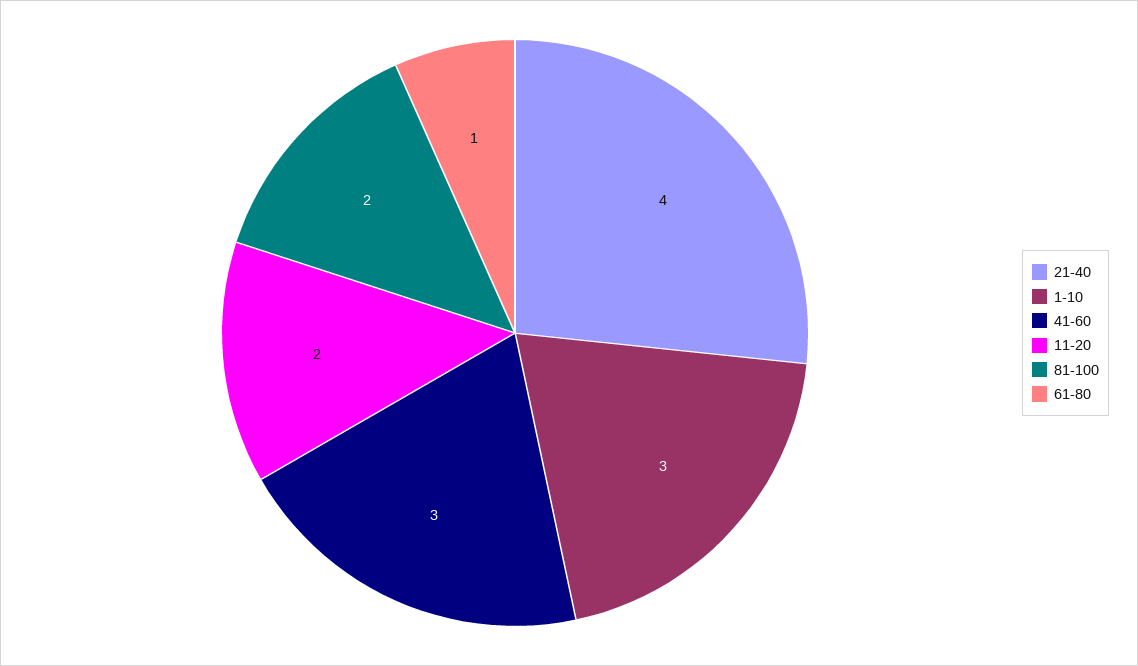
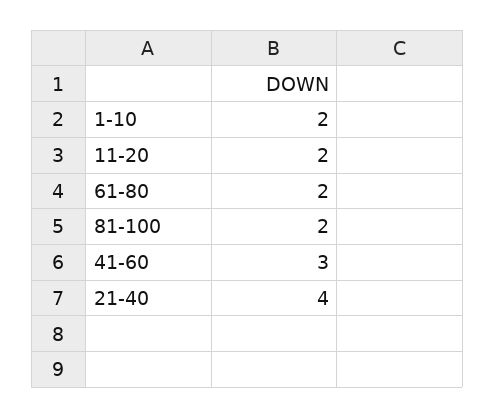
  {
    "21-40": 4,
-   "1-10": 3,
+   "1-10": 2,
    "41-60": 3,
    "11-20": 2,
    "81-100": 2,
-   "61-80": 1
+   "61-80": 2
  }

